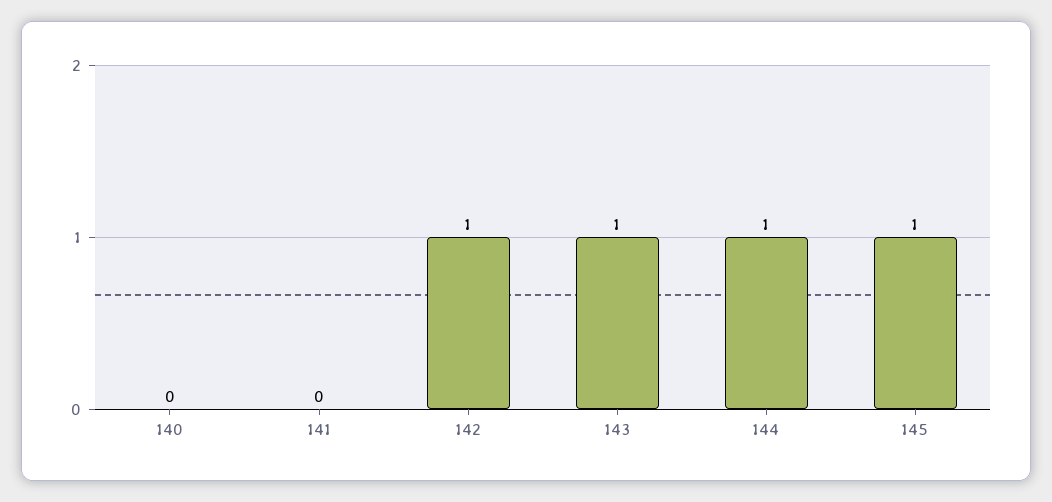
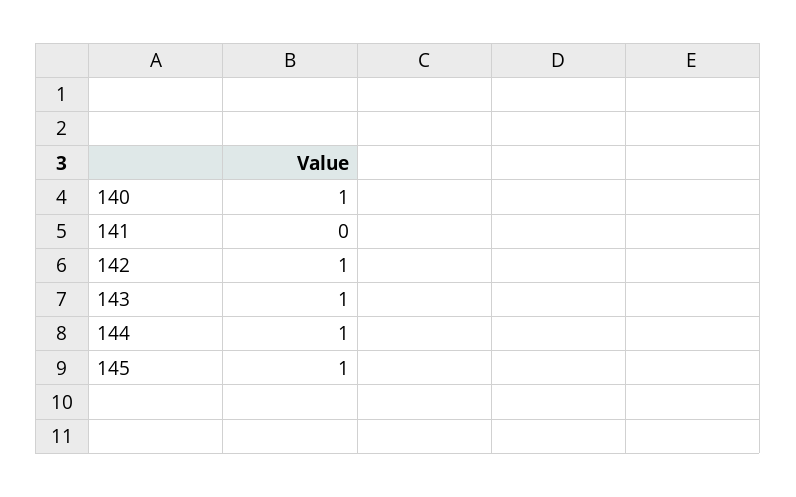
  {
-   "140": 0,
+   "140": 1,
    "141": 0,
    "142": 1,
    "143": 1,
    "144": 1,
    "145": 1
  }

